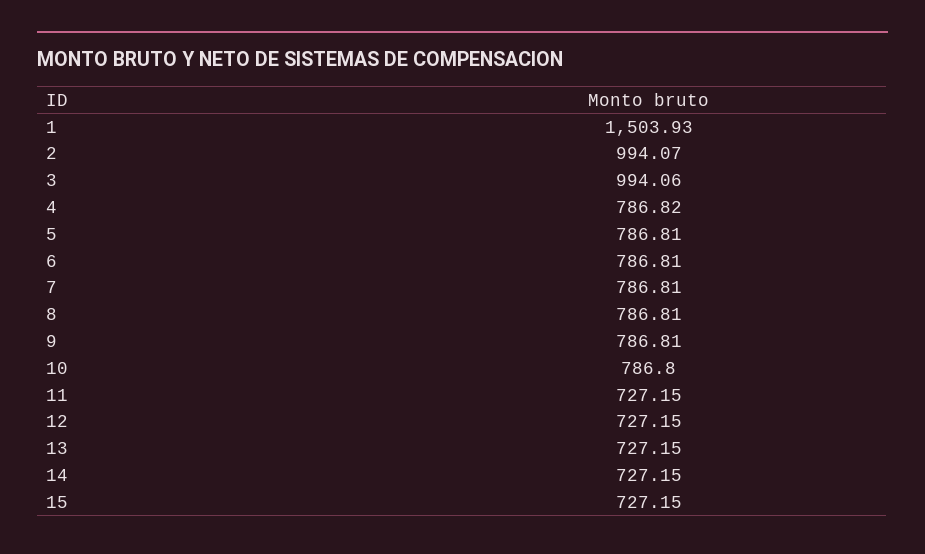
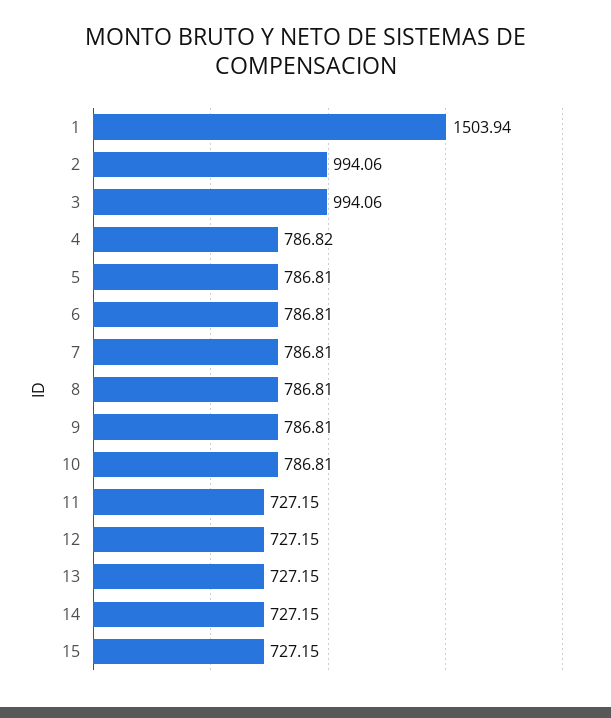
  {
-   "1": 1503.93,
+   "1": 1503.94,
-   "2": 994.07,
+   "2": 994.06,
    "3": 994.06,
    "4": 786.82,
    "5": 786.81,
    "6": 786.81,
    "7": 786.81,
    "8": 786.81,
    "9": 786.81,
-   "10": 786.8,
+   "10": 786.81,
    "11": 727.15,
    "12": 727.15,
    "13": 727.15,
    "14": 727.15,
    "15": 727.15
  }

